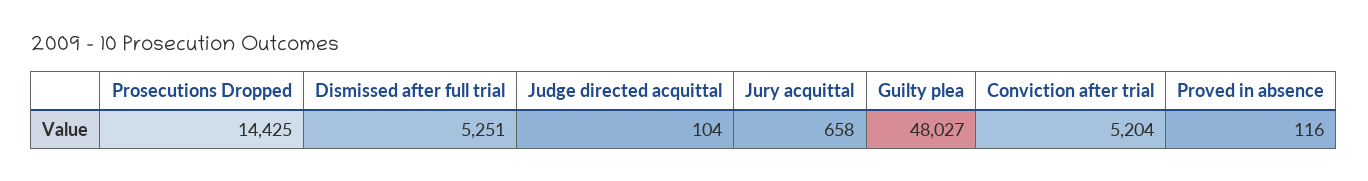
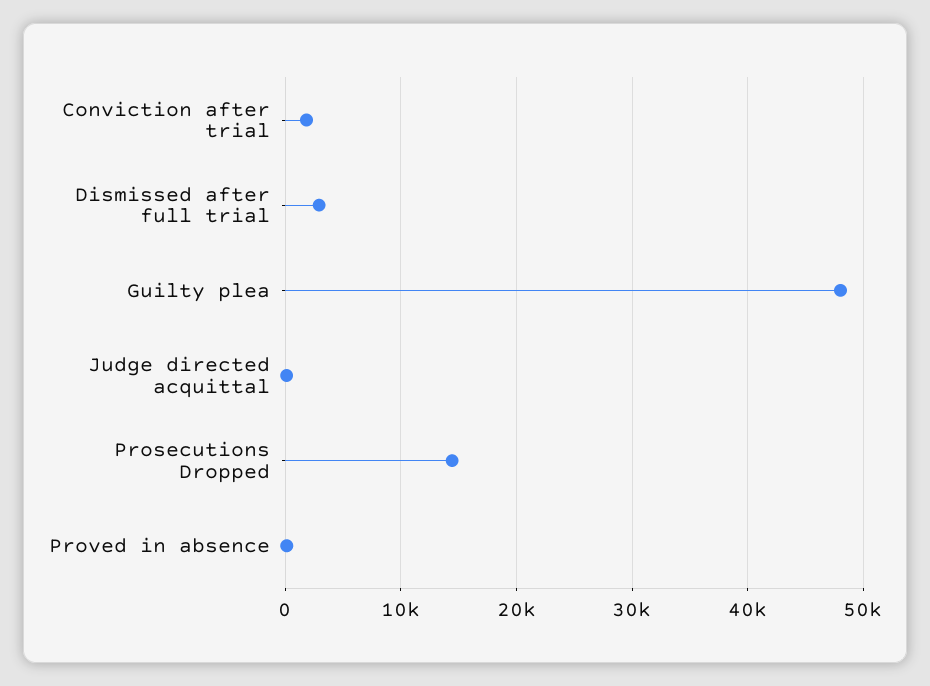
  {
    "Prosecutions Dropped": 14425,
-   "Dismissed after full trial": 5251,
+   "Dismissed after full trial": 3000,
    "Judge directed acquittal": 104,
-   "Jury acquittal": 658,
    "Guilty plea": 48027,
-   "Conviction after trial": 5204,
+   "Conviction after trial": 2000,
    "Proved in absence": 116
  }

